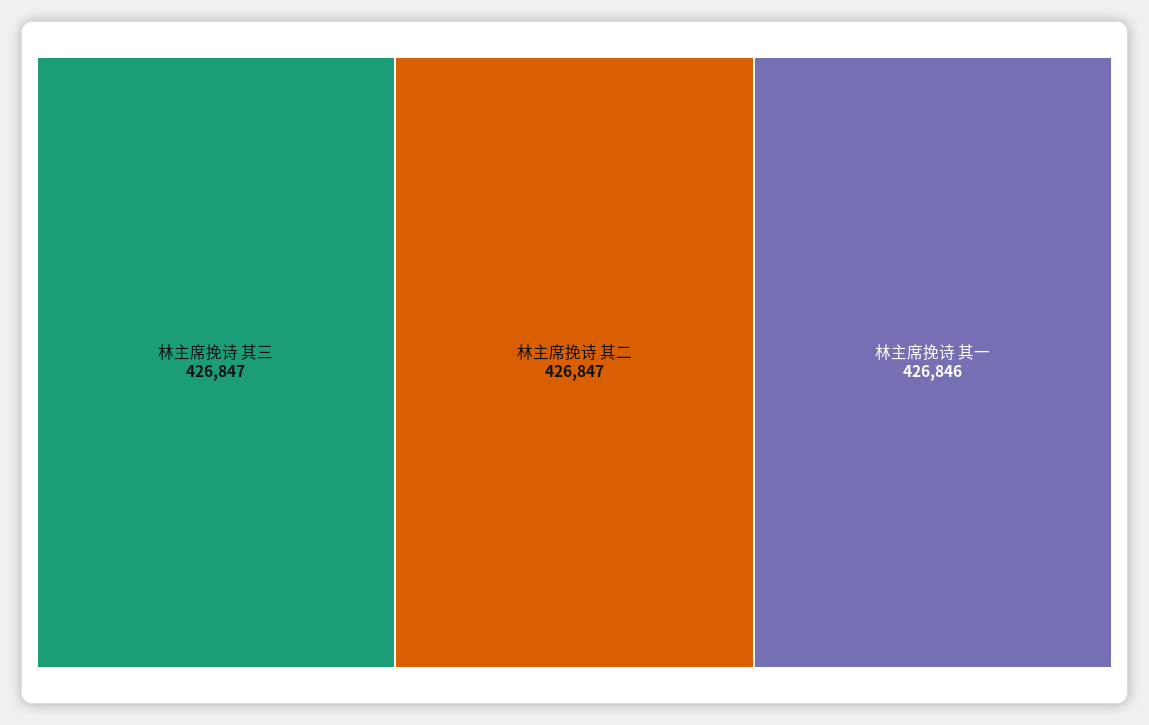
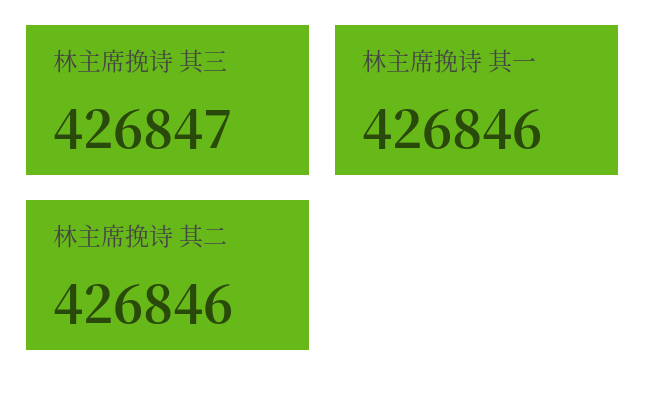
  {
    "林主席挽诗 其三": 426847,
-   "林主席挽诗 其二": 426847,
+   "林主席挽诗 其二": 426846,
    "林主席挽诗 其一": 426846
  }

